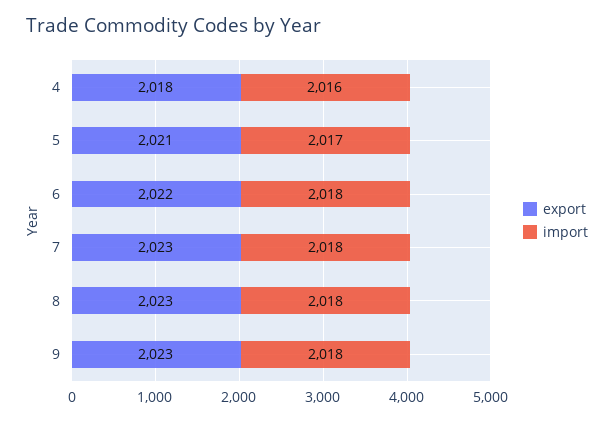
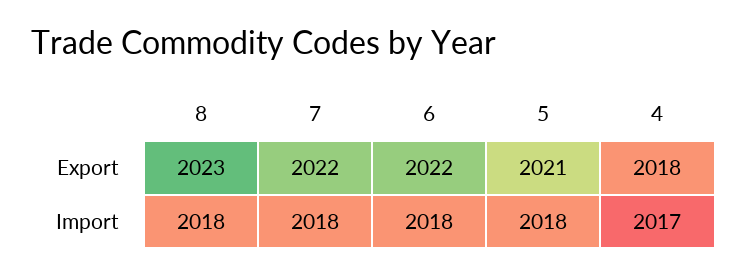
  {
    "export": {
      "4": 2018,
      "5": 2021,
      "6": 2022,
-     "7": 2023,
+     "7": 2022,
-     "8": 2023,
+     "8": 2023
-     "9": 2023
    },
    "import": {
-     "4": 2016,
+     "4": 2017,
-     "5": 2017,
+     "5": 2018,
      "6": 2018,
      "7": 2018,
-     "8": 2018,
+     "8": 2018
-     "9": 2018
    }
  }

